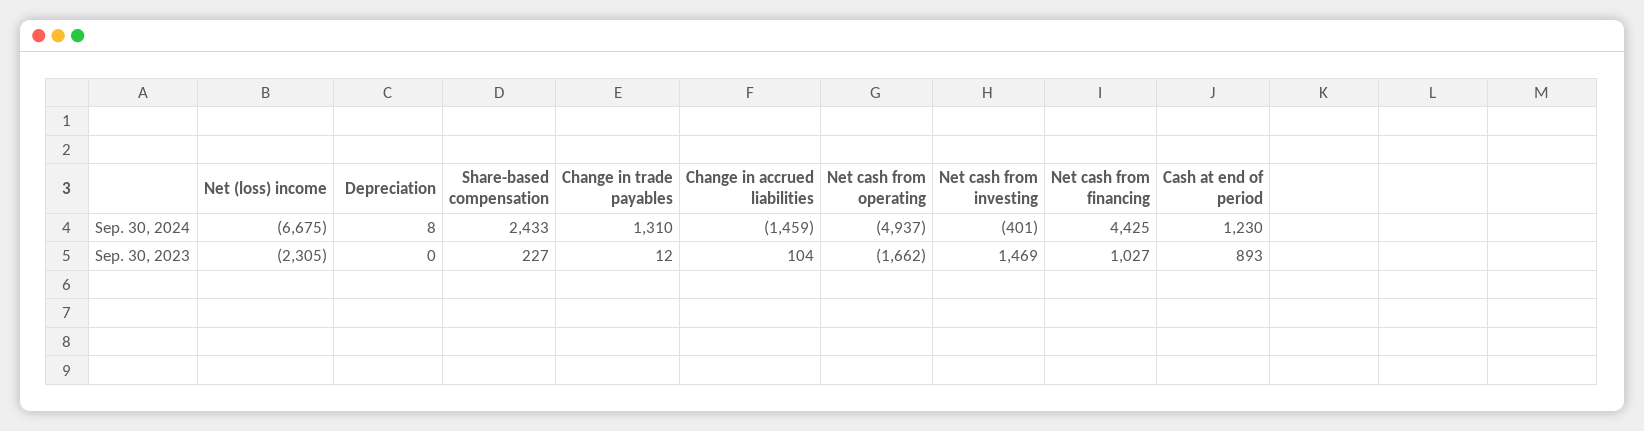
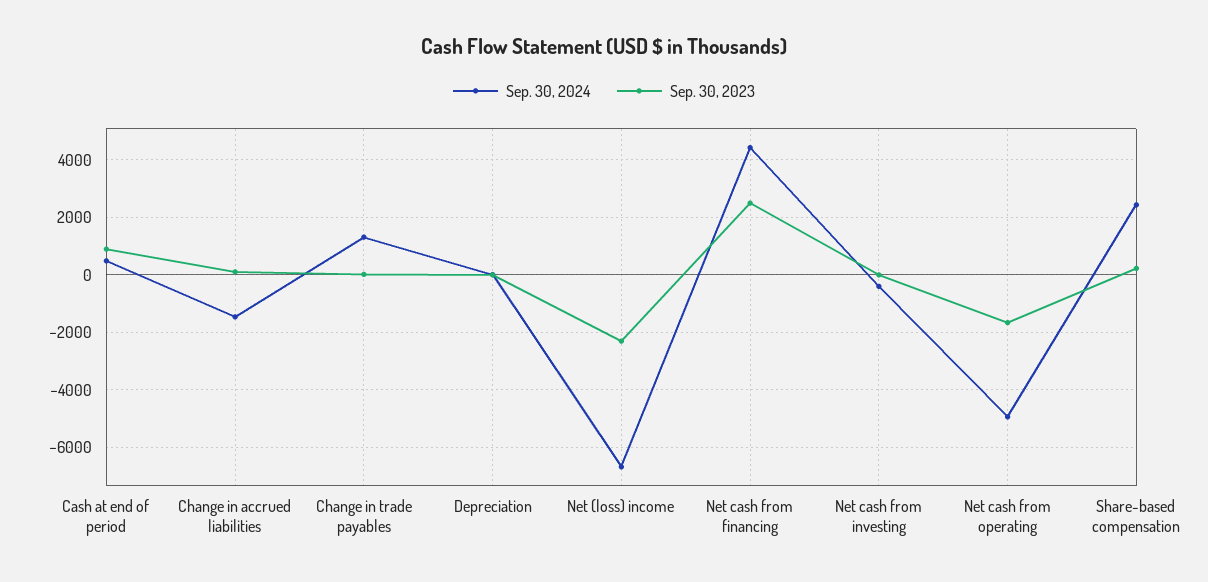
  {
    "Sep. 30, 2024": {
      "Net (loss) income": -6675,
      "Depreciation": 8,
      "Share-based compensation": 2433,
      "Change in trade payables": 1310,
      "Change in accrued liabilities": -1459,
      "Net cash from operating": -4937,
      "Net cash from investing": -401,
      "Net cash from financing": 4425,
-     "Cash at end of period": 1230
+     "Cash at end of period": 500
    },
    "Sep. 30, 2023": {
      "Net (loss) income": -2305,
      "Depreciation": 0,
      "Share-based compensation": 227,
      "Change in trade payables": 12,
      "Change in accrued liabilities": 104,
      "Net cash from operating": -1662,
-     "Net cash from investing": 1469,
+     "Net cash from investing": 0,
-     "Net cash from financing": 1027,
+     "Net cash from financing": 2500,
      "Cash at end of period": 893
    }
  }

